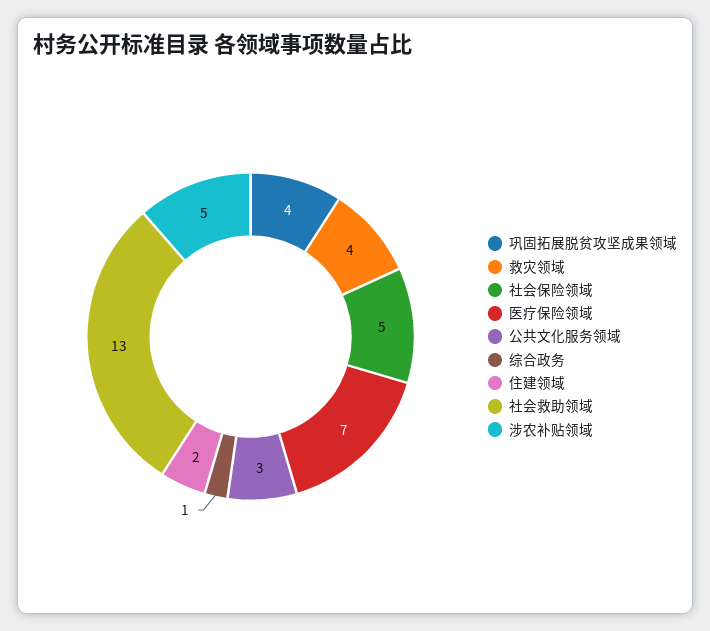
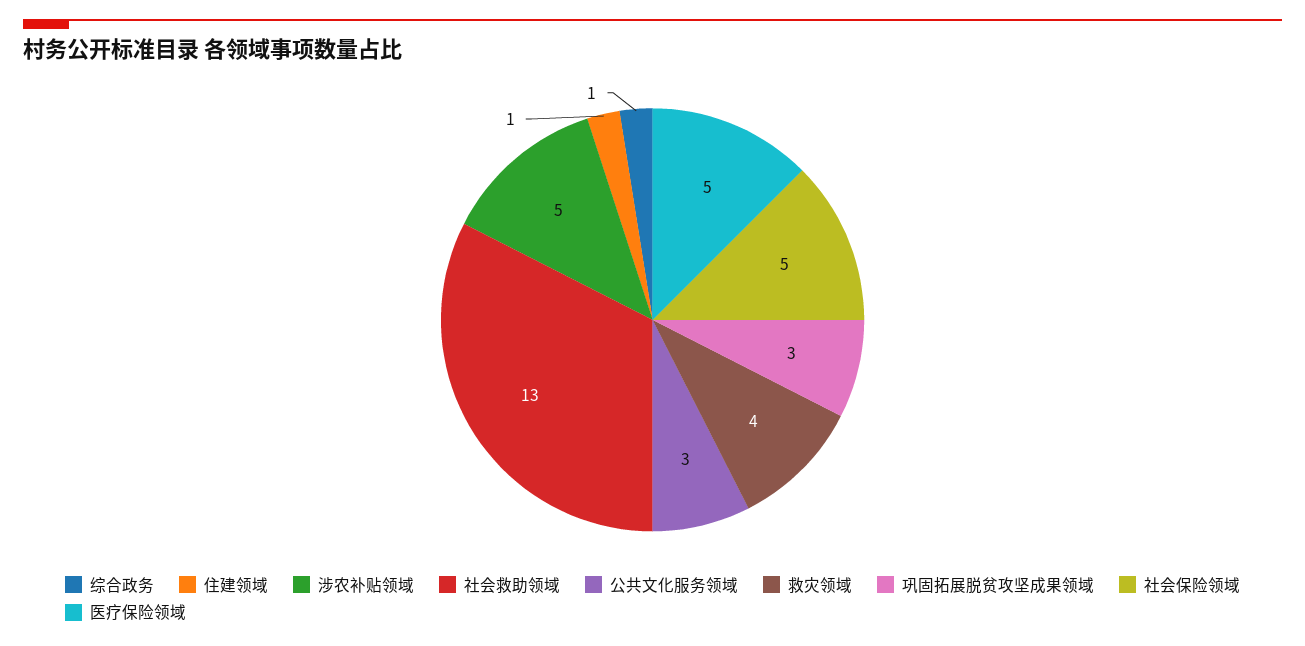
  {
-   "巩固拓展脱贫攻坚成果领域": 4,
+   "巩固拓展脱贫攻坚成果领域": 3,
    "救灾领域": 4,
    "社会保险领域": 5,
-   "医疗保险领域": 7,
+   "医疗保险领域": 5,
    "公共文化服务领域": 3,
    "综合政务": 1,
-   "住建领域": 2,
+   "住建领域": 1,
    "社会救助领域": 13,
    "涉农补贴领域": 5
  }

